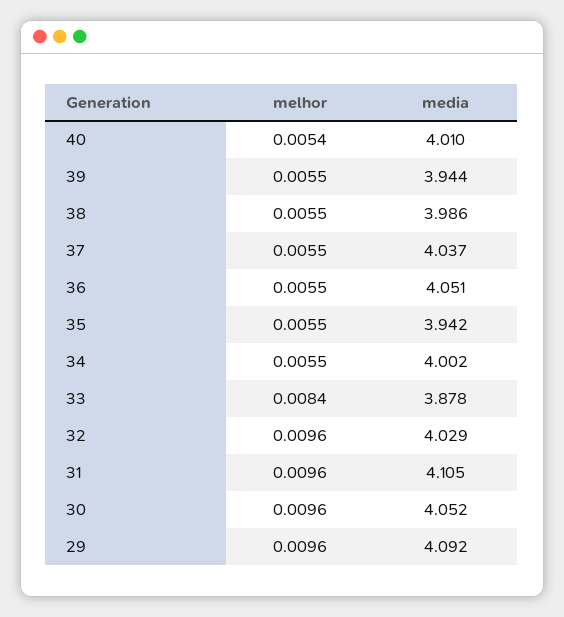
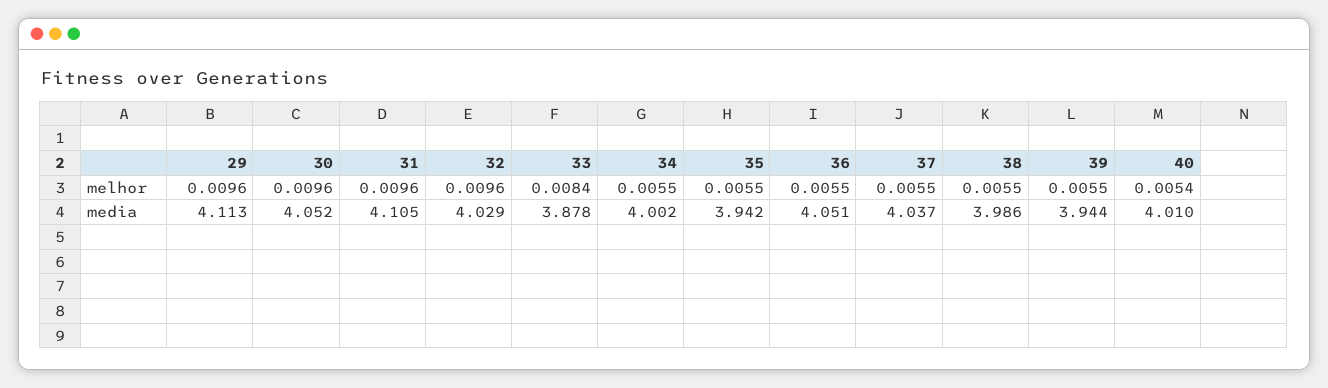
  {
    "melhor": {
      "40": 0.0054,
      "39": 0.0055,
      "38": 0.0055,
      "37": 0.0055,
      "36": 0.0055,
      "35": 0.0055,
      "34": 0.0055,
      "33": 0.0084,
      "32": 0.0096,
      "31": 0.0096,
      "30": 0.0096,
      "29": 0.0096
    },
    "media": {
      "40": 4.01,
      "39": 3.944,
      "38": 3.986,
      "37": 4.037,
      "36": 4.051,
      "35": 3.942,
      "34": 4.002,
      "33": 3.878,
      "32": 4.029,
      "31": 4.105,
      "30": 4.052,
-     "29": 4.092
+     "29": 4.113
    }
  }

